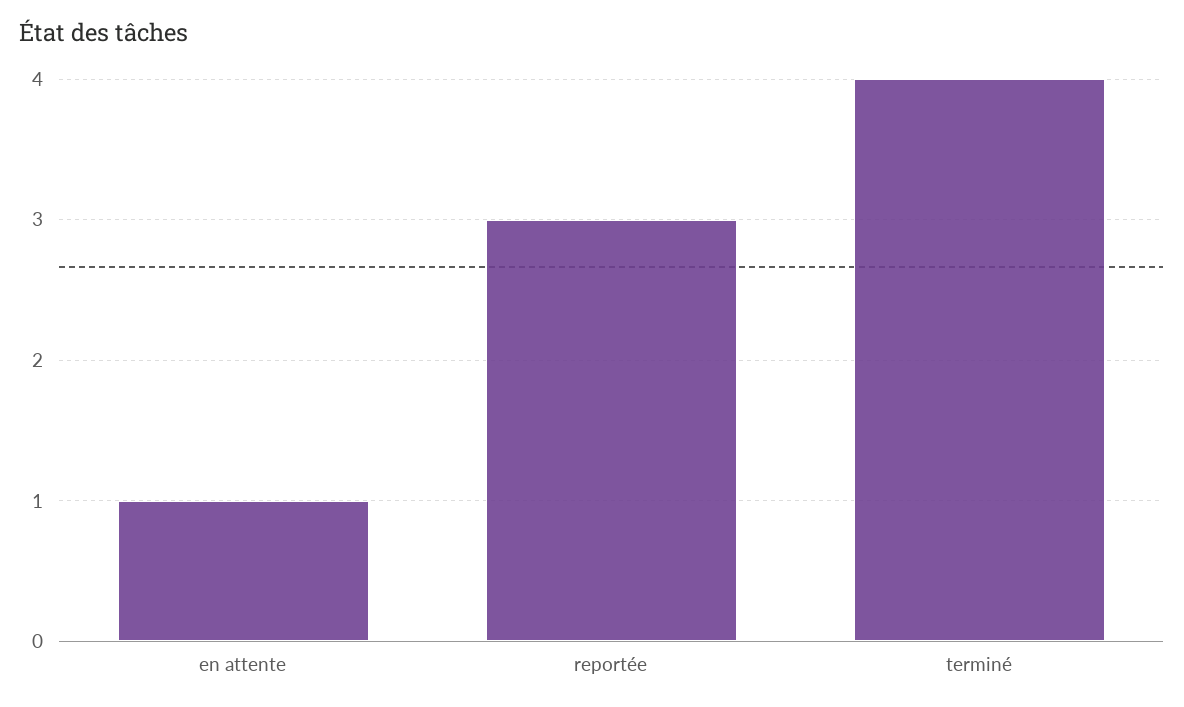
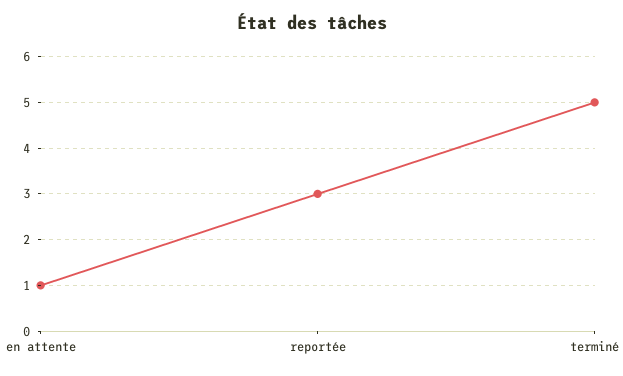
  {
    "en attente": 1,
    "reportée": 3,
-   "terminé": 4
+   "terminé": 5
  }

